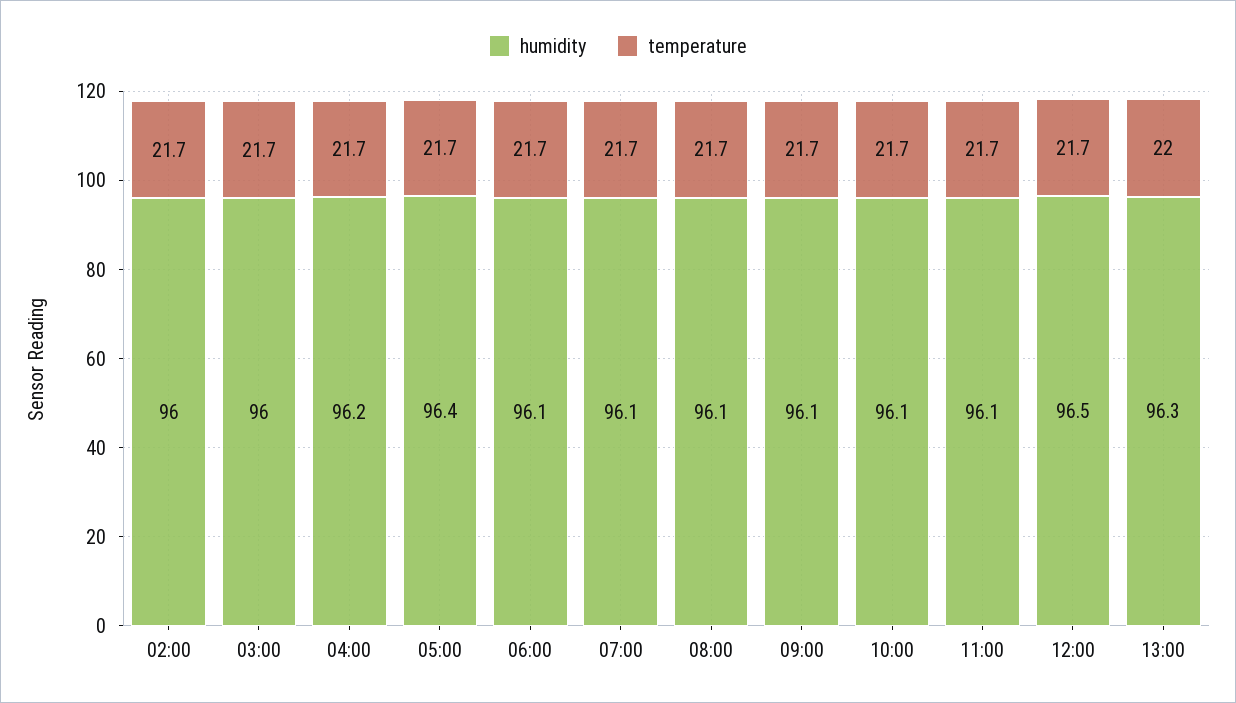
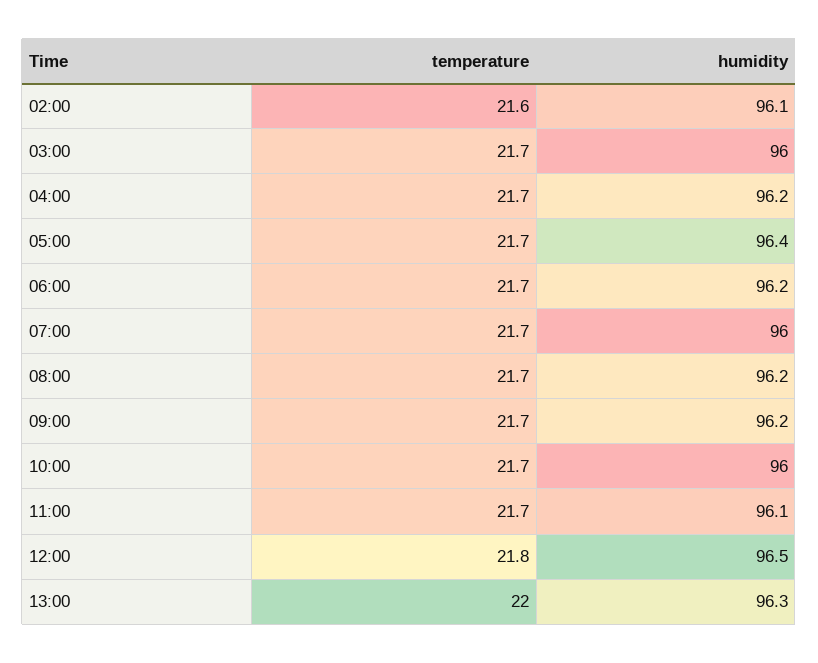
  {
    "humidity": {
-     "02:00": 96,
+     "02:00": 96.1,
      "03:00": 96,
      "04:00": 96.2,
      "05:00": 96.4,
-     "06:00": 96.1,
+     "06:00": 96.2,
-     "07:00": 96.1,
+     "07:00": 96,
-     "08:00": 96.1,
+     "08:00": 96.2,
-     "09:00": 96.1,
+     "09:00": 96.2,
-     "10:00": 96.1,
+     "10:00": 96,
      "11:00": 96.1,
      "12:00": 96.5,
      "13:00": 96.3
    },
    "temperature": {
-     "02:00": 21.7,
+     "02:00": 21.6,
      "03:00": 21.7,
      "04:00": 21.7,
      "05:00": 21.7,
      "06:00": 21.7,
      "07:00": 21.7,
      "08:00": 21.7,
      "09:00": 21.7,
      "10:00": 21.7,
      "11:00": 21.7,
-     "12:00": 21.7,
+     "12:00": 21.8,
      "13:00": 22
    }
  }

